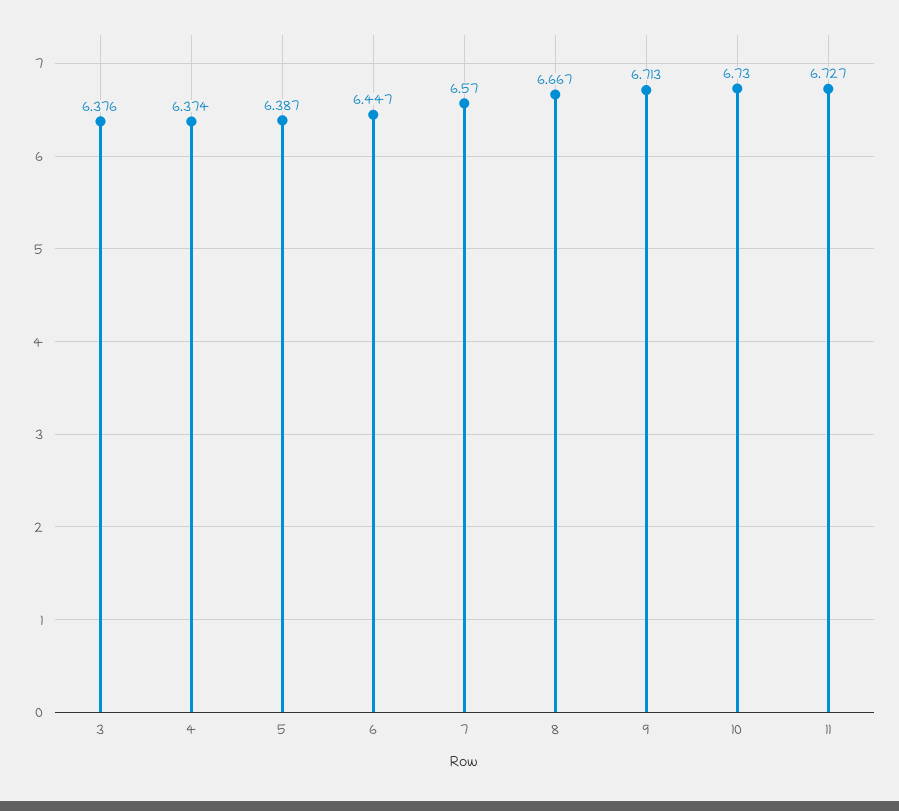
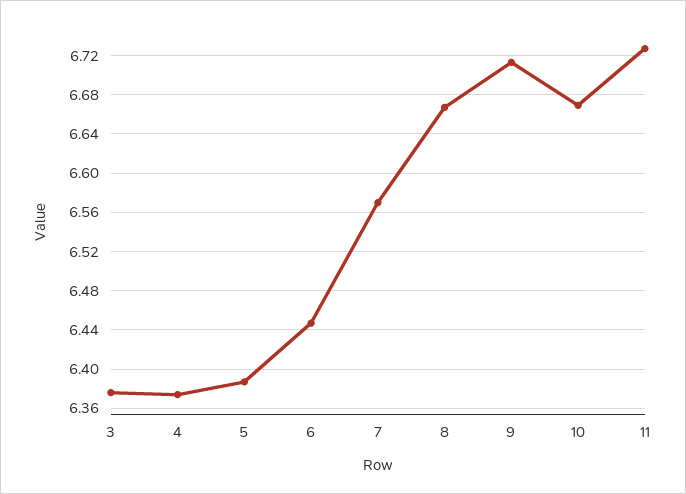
  {
    "3": 6.376,
    "4": 6.374,
    "5": 6.387,
    "6": 6.447,
    "7": 6.57,
    "8": 6.667,
    "9": 6.713,
-   "10": 6.73,
+   "10": 6.67,
    "11": 6.727
  }

